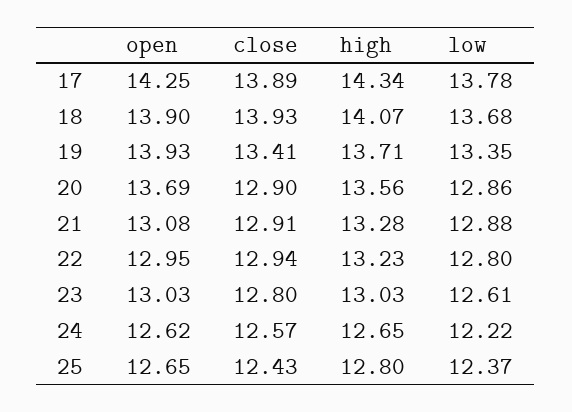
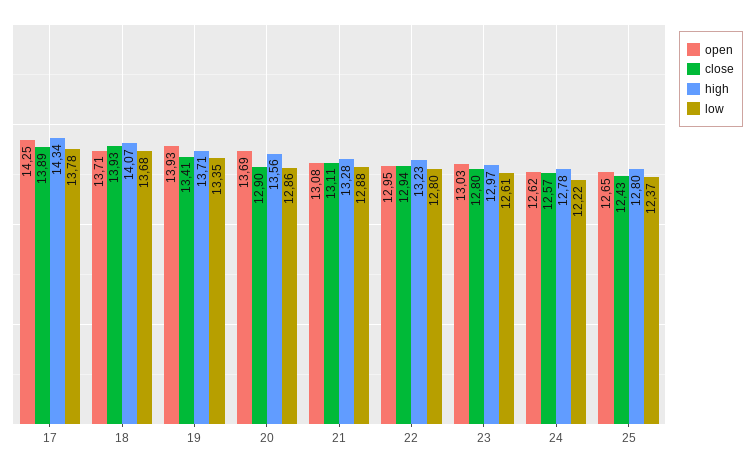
  {
    "open": {
      "17": 14.25,
-     "18": 13.9,
+     "18": 13.71,
      "19": 13.93,
      "20": 13.69,
      "21": 13.08,
      "22": 12.95,
      "23": 13.03,
      "24": 12.62,
      "25": 12.65
    },
    "close": {
      "17": 13.89,
      "18": 13.93,
      "19": 13.41,
      "20": 12.9,
-     "21": 12.91,
+     "21": 13.11,
      "22": 12.94,
      "23": 12.8,
      "24": 12.57,
      "25": 12.43
    },
    "high": {
      "17": 14.34,
      "18": 14.07,
      "19": 13.71,
      "20": 13.56,
      "21": 13.28,
      "22": 13.23,
-     "23": 13.03,
+     "23": 12.97,
-     "24": 12.65,
+     "24": 12.78,
      "25": 12.8
    },
    "low": {
      "17": 13.78,
      "18": 13.68,
      "19": 13.35,
      "20": 12.86,
      "21": 12.88,
      "22": 12.8,
      "23": 12.61,
      "24": 12.22,
      "25": 12.37
    }
  }

